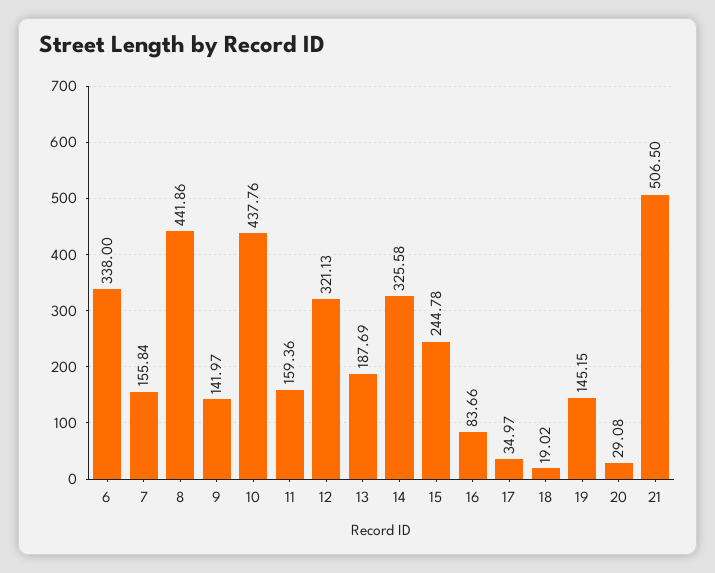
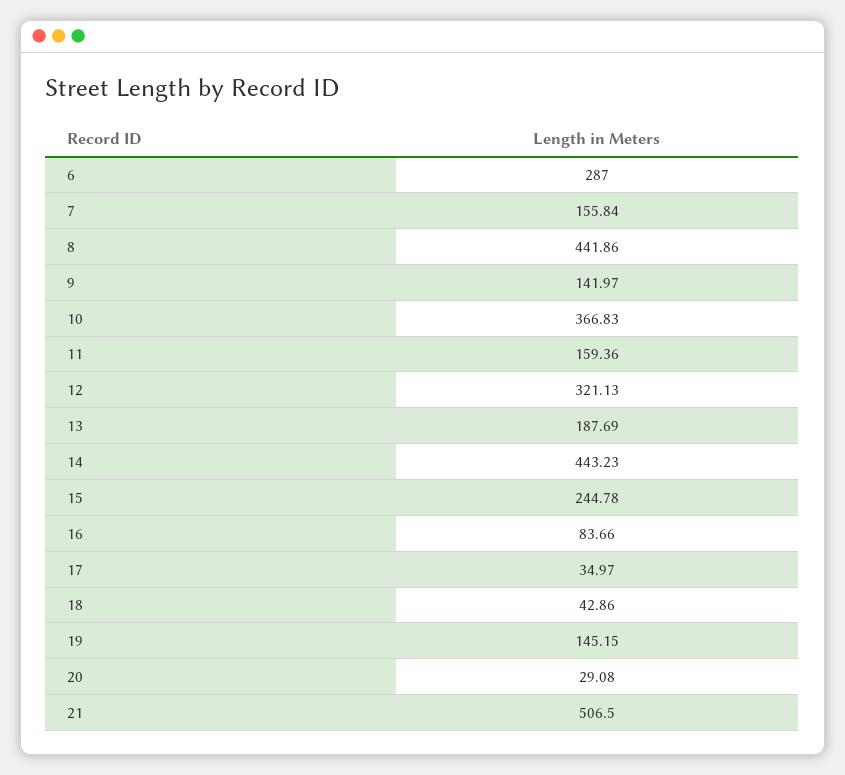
  {
-   "6": 338,
+   "6": 287,
    "7": 155.84,
    "8": 441.86,
    "9": 141.97,
-   "10": 437.76,
+   "10": 366.83,
    "11": 159.36,
    "12": 321.13,
    "13": 187.69,
-   "14": 325.58,
+   "14": 443.23,
    "15": 244.78,
    "16": 83.66,
    "17": 34.97,
-   "18": 19.02,
+   "18": 42.86,
    "19": 145.15,
    "20": 29.08,
    "21": 506.5
  }

